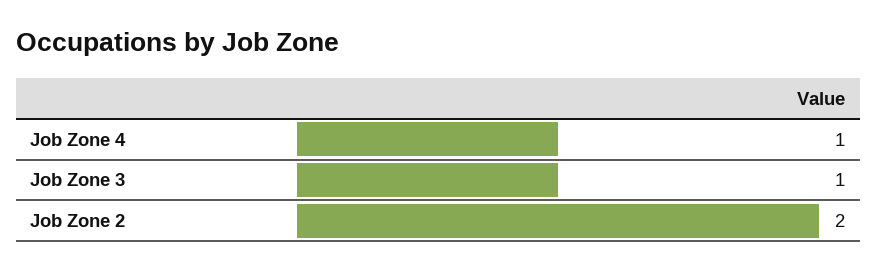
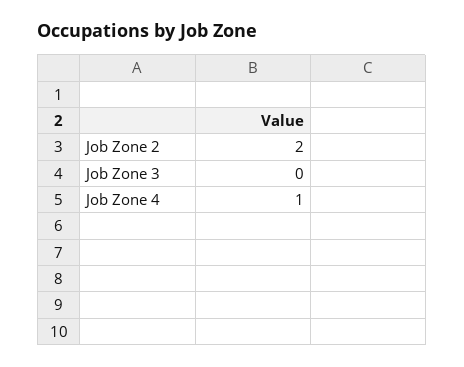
  {
    "Job Zone 4": 1,
-   "Job Zone 3": 1,
+   "Job Zone 3": 0,
    "Job Zone 2": 2
  }

